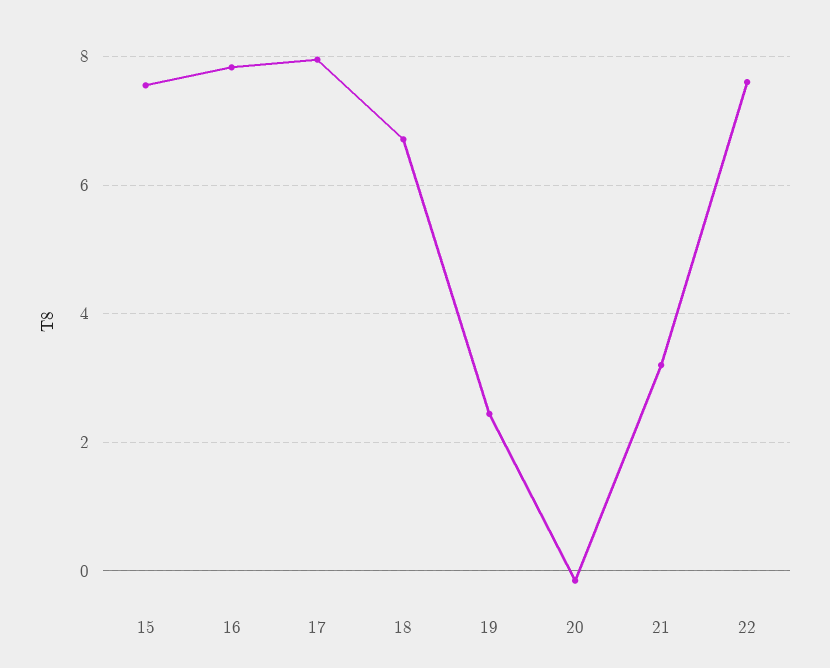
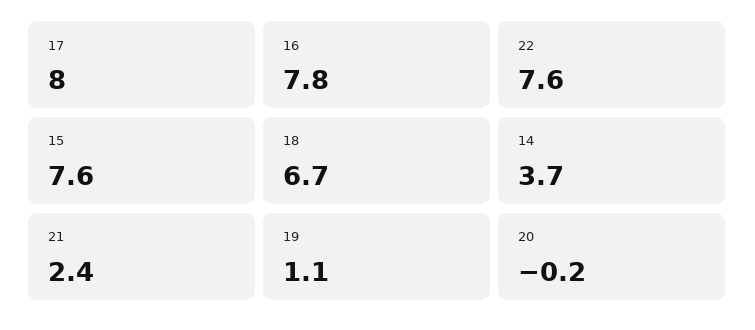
  {
    "15": 7.6,
    "16": 7.8,
    "17": 8,
    "18": 6.7,
-   "19": 2.4,
+   "19": 1.1,
    "20": -0.2,
-   "21": 3.2,
+   "21": 2.4,
-   "22": 7.6
+   "22": 7.6,
+   "14": 3.7
  }

